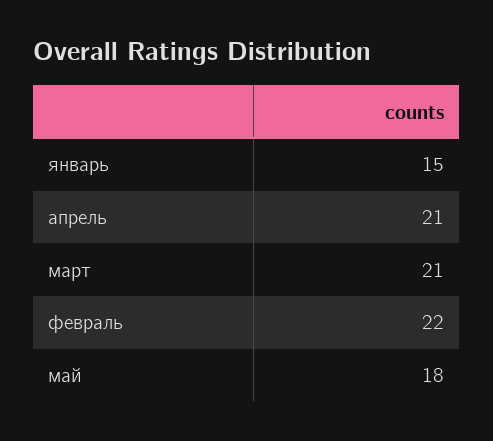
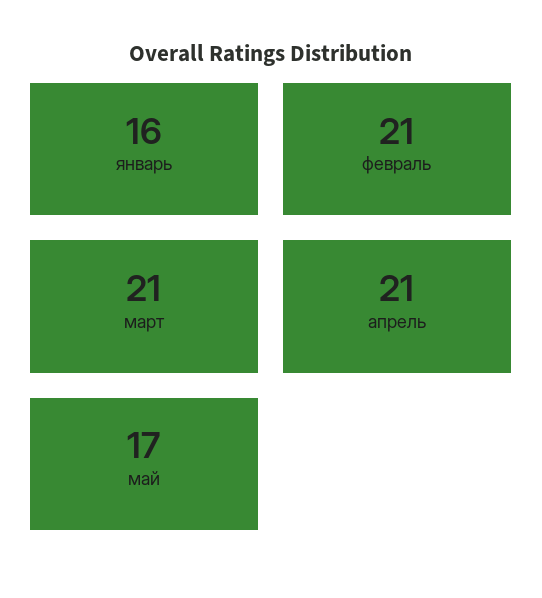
  {
-   "январь": 15,
+   "январь": 16,
    "апрель": 21,
    "март": 21,
-   "февраль": 22,
+   "февраль": 21,
-   "май": 18
+   "май": 17
  }

